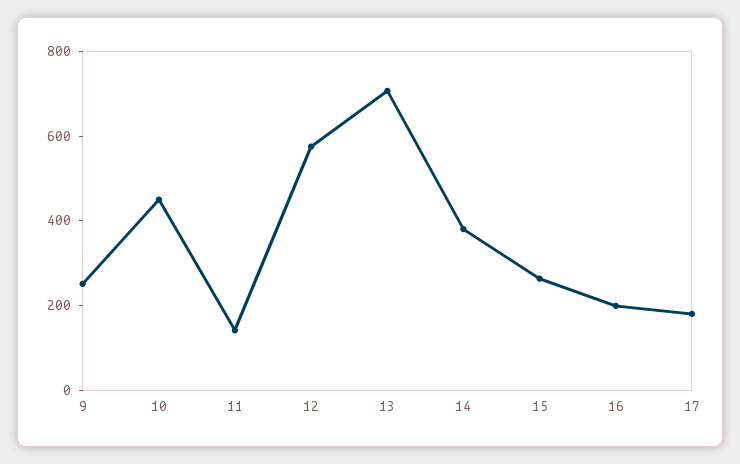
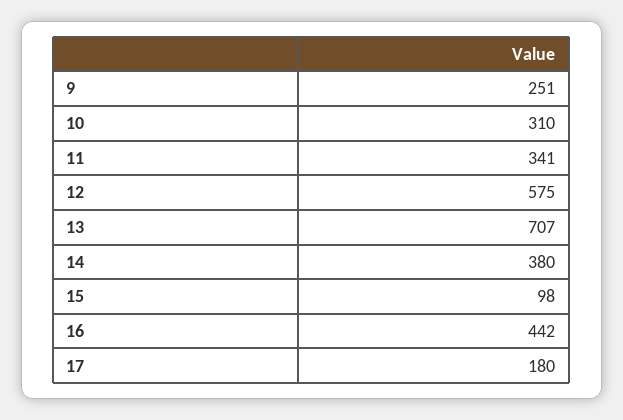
  {
    "9": 251,
-   "10": 450,
+   "10": 310,
-   "11": 150,
+   "11": 341,
    "12": 575,
    "13": 707,
    "14": 380,
-   "15": 250,
+   "15": 98,
-   "16": 200,
+   "16": 442,
    "17": 180
  }

